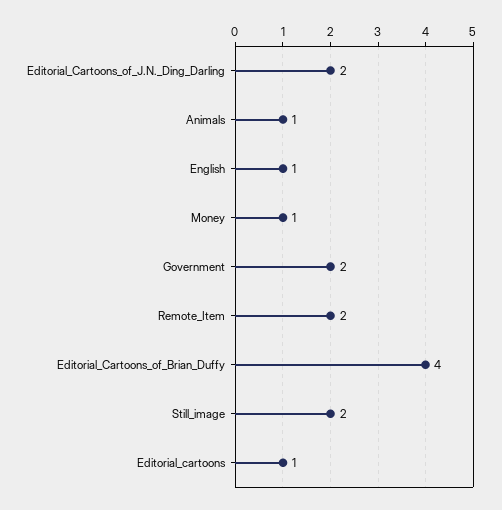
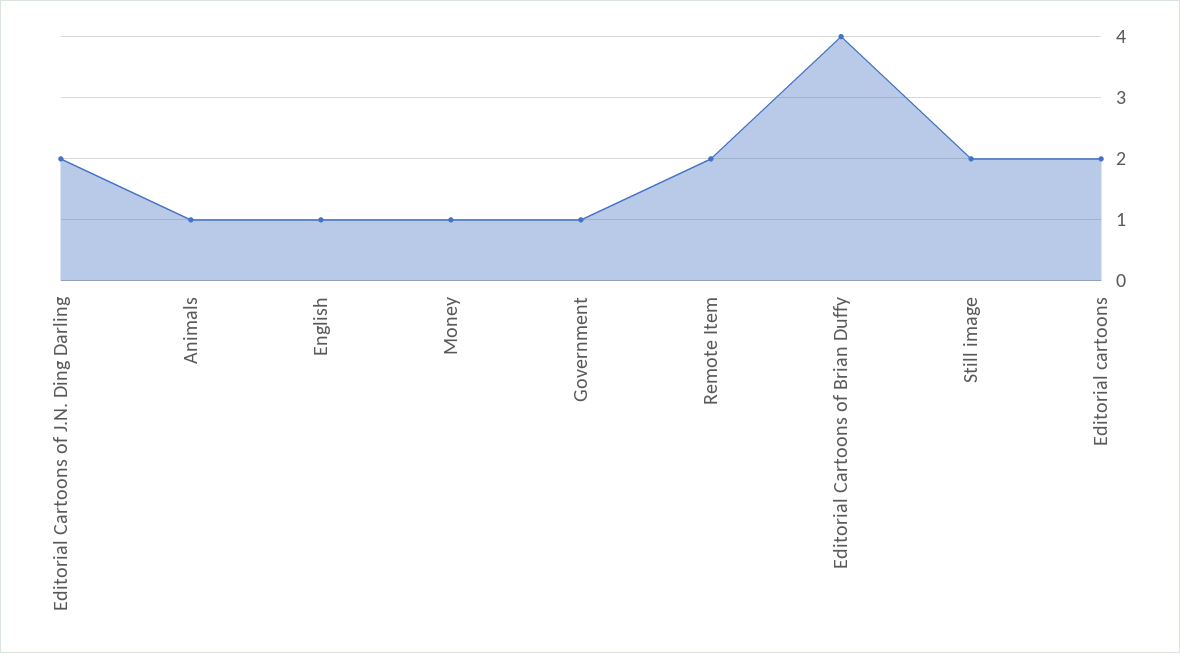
  {
    "Editorial_Cartoons_of_J.N._Ding_Darling": 2,
    "Animals": 1,
    "English": 1,
    "Money": 1,
-   "Government": 2,
+   "Government": 1,
    "Remote_Item": 2,
    "Editorial_Cartoons_of_Brian_Duffy": 4,
    "Still_image": 2,
-   "Editorial_cartoons": 1
+   "Editorial_cartoons": 2
  }

